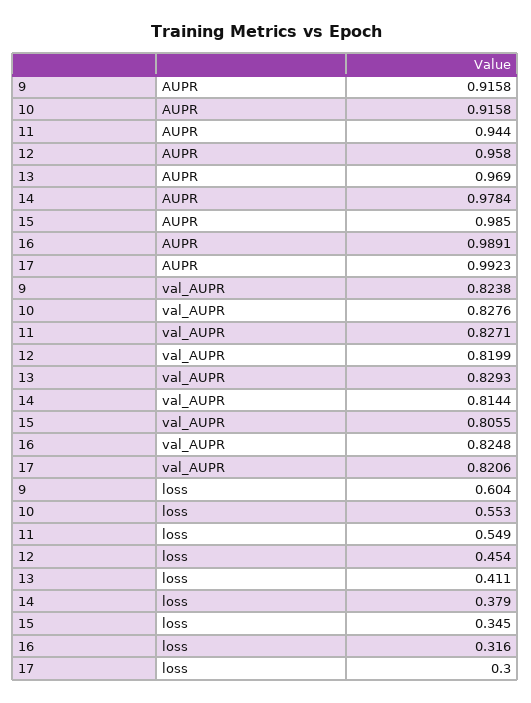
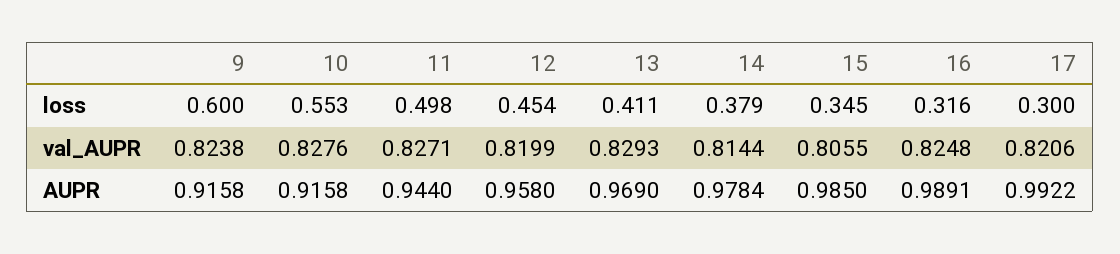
  {
    "9": {
      "AUPR": 0.9158,
      "val_AUPR": 0.8238,
-     "loss": 0.604
+     "loss": 0.6
    },
    "10": {
      "AUPR": 0.9158,
      "val_AUPR": 0.8276,
      "loss": 0.553
    },
    "11": {
      "AUPR": 0.944,
      "val_AUPR": 0.8271,
-     "loss": 0.549
+     "loss": 0.498
    },
    "12": {
      "AUPR": 0.958,
      "val_AUPR": 0.8199,
      "loss": 0.454
    },
    "13": {
      "AUPR": 0.969,
      "val_AUPR": 0.8293,
      "loss": 0.411
    },
    "14": {
      "AUPR": 0.9784,
      "val_AUPR": 0.8144,
      "loss": 0.379
    },
    "15": {
      "AUPR": 0.985,
      "val_AUPR": 0.8055,
      "loss": 0.345
    },
    "16": {
      "AUPR": 0.9891,
      "val_AUPR": 0.8248,
      "loss": 0.316
    },
    "17": {
-     "AUPR": 0.9923,
+     "AUPR": 0.9922,
      "val_AUPR": 0.8206,
      "loss": 0.3
    }
  }

